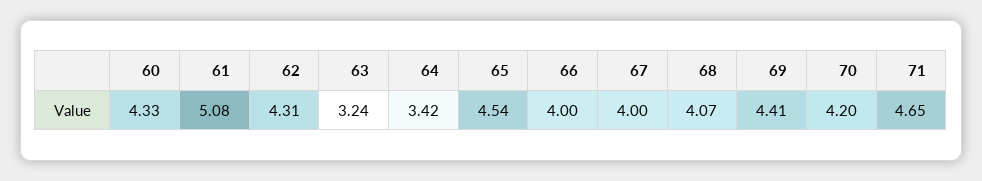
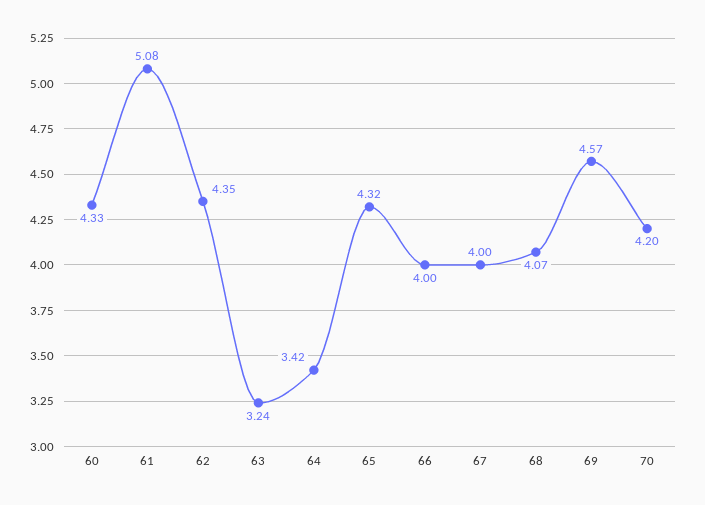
  {
    "60": 4.33,
    "61": 5.08,
-   "62": 4.31,
+   "62": 4.35,
    "63": 3.24,
    "64": 3.42,
-   "65": 4.54,
+   "65": 4.32,
    "66": 4,
    "67": 4,
    "68": 4.07,
-   "69": 4.41,
+   "69": 4.57,
-   "70": 4.2,
+   "70": 4.2
-   "71": 4.65
  }

